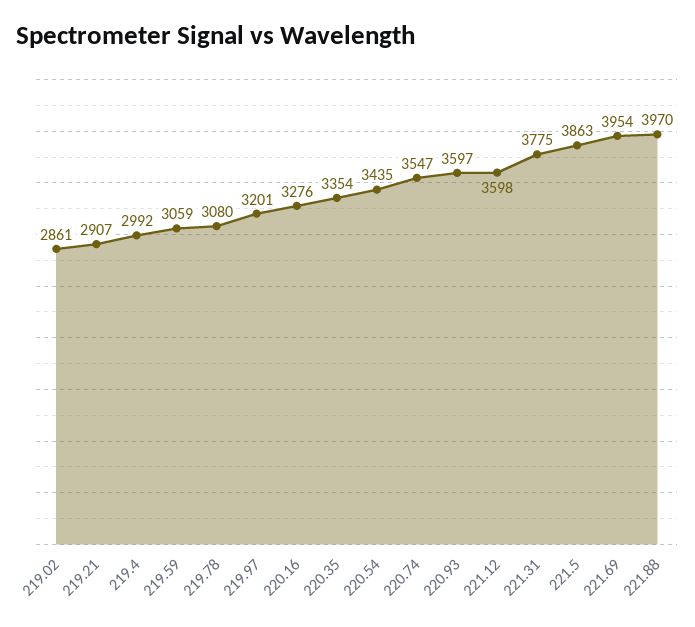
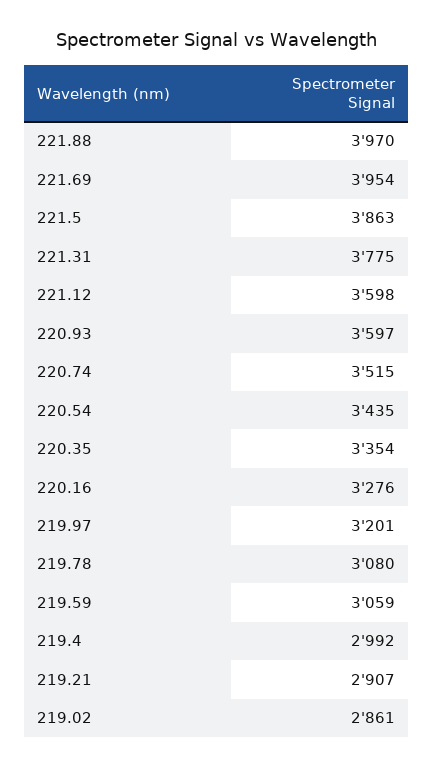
  {
    "219.02": 2861,
    "219.21": 2907,
    "219.4": 2992,
    "219.59": 3059,
    "219.78": 3080,
    "219.97": 3201,
    "220.16": 3276,
    "220.35": 3354,
    "220.54": 3435,
-   "220.74": 3547,
+   "220.74": 3515,
    "220.93": 3597,
    "221.12": 3598,
    "221.31": 3775,
    "221.5": 3863,
    "221.69": 3954,
    "221.88": 3970
  }

